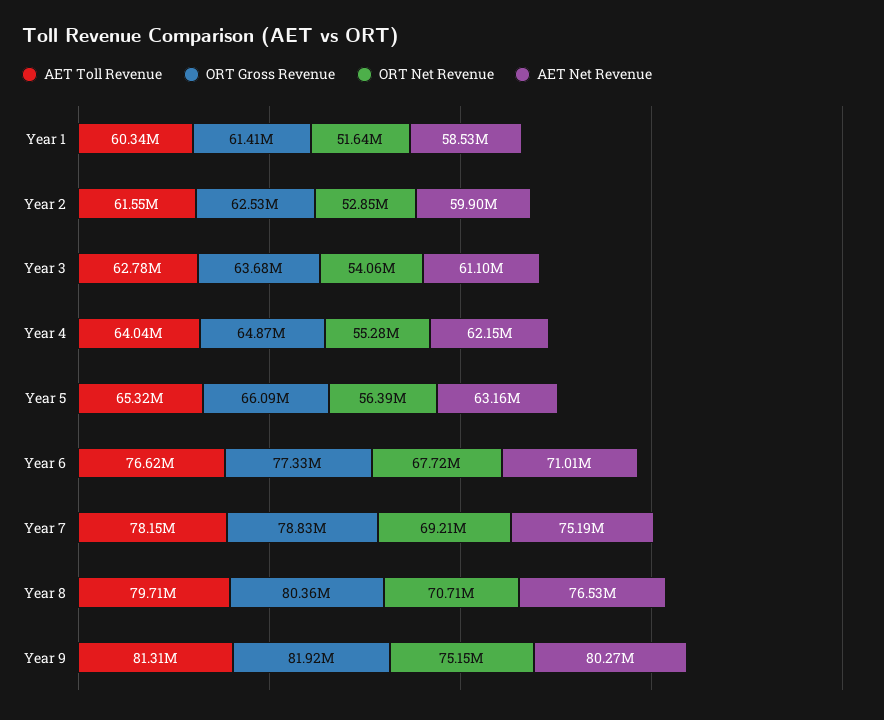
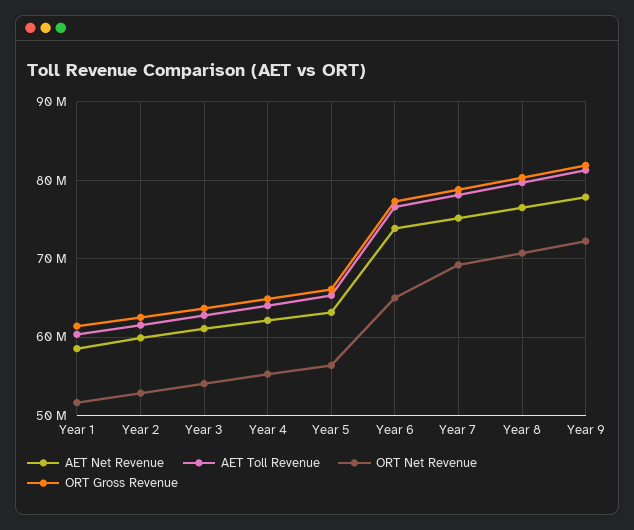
  {
    "AET Toll Revenue": {
      "Year 1": 60340000,
      "Year 2": 61550000,
      "Year 3": 62780000,
      "Year 4": 64040000,
      "Year 5": 65320000,
      "Year 6": 76620000,
      "Year 7": 78150000,
      "Year 8": 79710000,
      "Year 9": 81310000
    },
    "ORT Gross Revenue": {
      "Year 1": 61410000,
      "Year 2": 62530000,
      "Year 3": 63680000,
      "Year 4": 64870000,
      "Year 5": 66090000,
      "Year 6": 77330000,
      "Year 7": 78830000,
      "Year 8": 80360000,
      "Year 9": 81920000
    },
    "ORT Net Revenue": {
      "Year 1": 51640000,
      "Year 2": 52850000,
      "Year 3": 54060000,
      "Year 4": 55280000,
      "Year 5": 56390000,
-     "Year 6": 67720000,
+     "Year 6": 65000000,
      "Year 7": 69210000,
      "Year 8": 70710000,
-     "Year 9": 75150000
+     "Year 9": 72000000
    },
    "AET Net Revenue": {
      "Year 1": 58530000,
      "Year 2": 59900000,
      "Year 3": 61100000,
      "Year 4": 62150000,
      "Year 5": 63160000,
-     "Year 6": 71010000,
+     "Year 6": 74000000,
      "Year 7": 75190000,
      "Year 8": 76530000,
-     "Year 9": 80270000
+     "Year 9": 78000000
    }
  }

